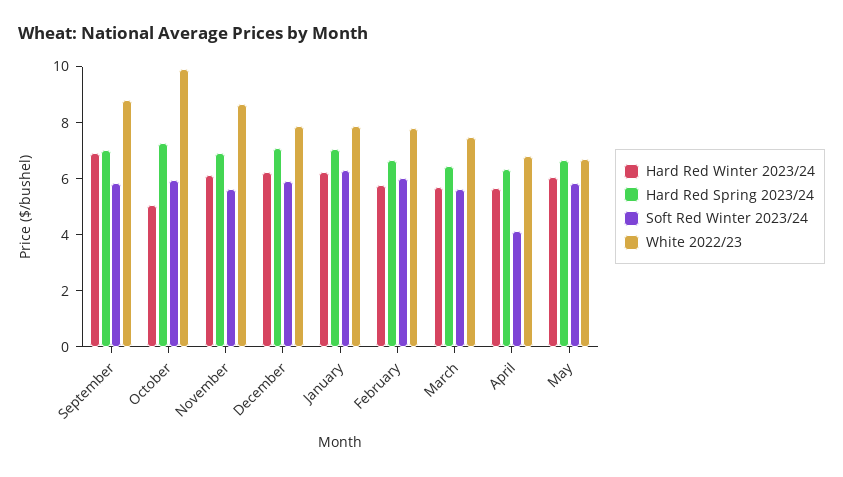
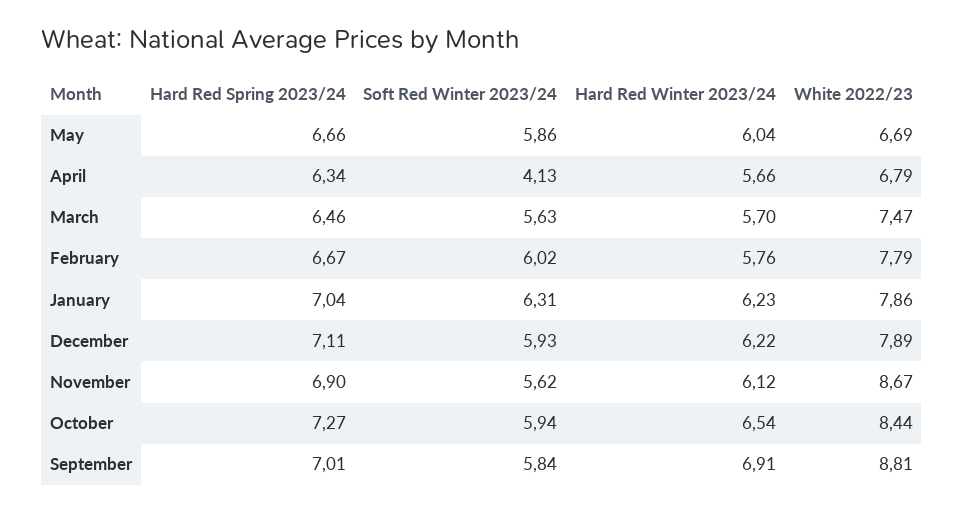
  {
    "Hard Red Winter 2023/24": {
      "September": 6.91,
-     "October": 5,
+     "October": 6.54,
      "November": 6.12,
      "December": 6.22,
      "January": 6.23,
      "February": 5.76,
      "March": 5.7,
      "April": 5.66,
      "May": 6.04
    },
    "Hard Red Spring 2023/24": {
      "September": 7.01,
      "October": 7.27,
      "November": 6.9,
      "December": 7.11,
      "January": 7.04,
      "February": 6.67,
      "March": 6.46,
      "April": 6.34,
      "May": 6.66
    },
    "Soft Red Winter 2023/24": {
      "September": 5.84,
      "October": 5.94,
      "November": 5.62,
      "December": 5.93,
      "January": 6.31,
      "February": 6.02,
      "March": 5.63,
      "April": 4.13,
      "May": 5.86
    },
    "White 2022/23": {
      "September": 8.81,
-     "October": 10,
+     "October": 8.44,
      "November": 8.67,
      "December": 7.89,
      "January": 7.86,
      "February": 7.79,
      "March": 7.47,
      "April": 6.79,
      "May": 6.69
    }
  }

